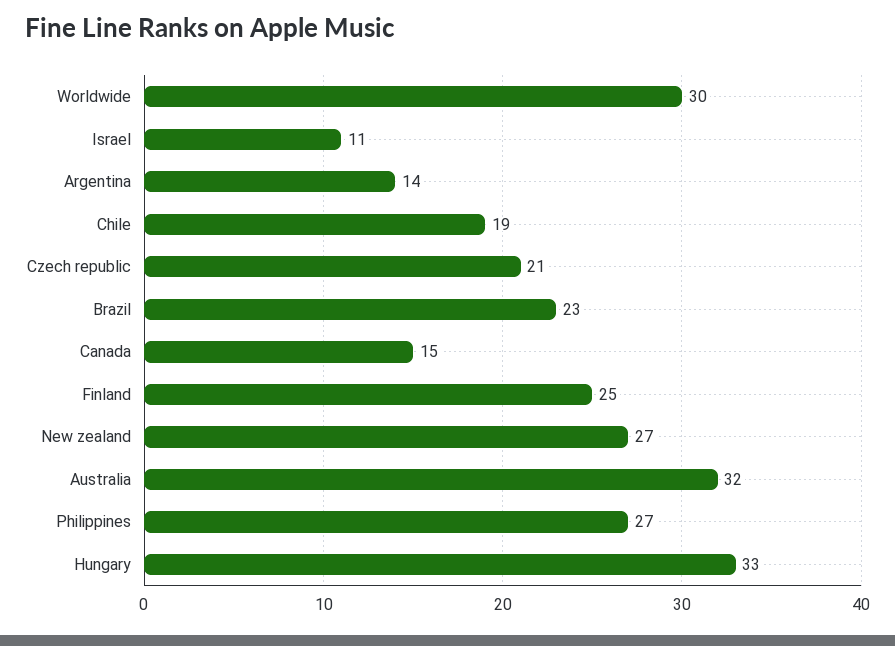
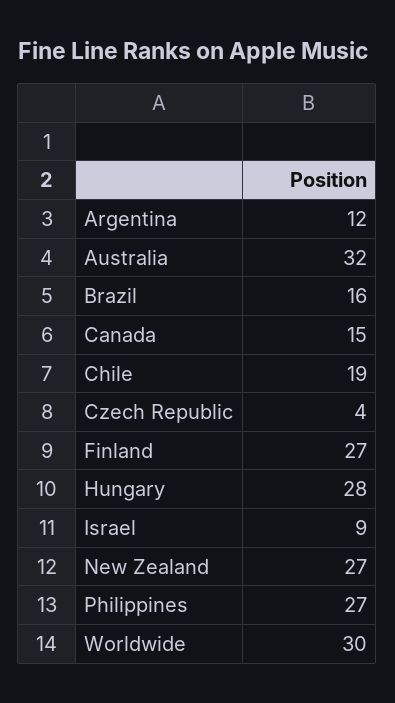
  {
    "Worldwide": 30,
-   "Israel": 11,
+   "Israel": 9,
-   "Argentina": 14,
+   "Argentina": 12,
    "Chile": 19,
-   "Czech republic": 21,
+   "Czech republic": 4,
-   "Brazil": 23,
+   "Brazil": 16,
    "Canada": 15,
-   "Finland": 25,
+   "Finland": 27,
    "New zealand": 27,
    "Australia": 32,
    "Philippines": 27,
-   "Hungary": 33
+   "Hungary": 28
  }

